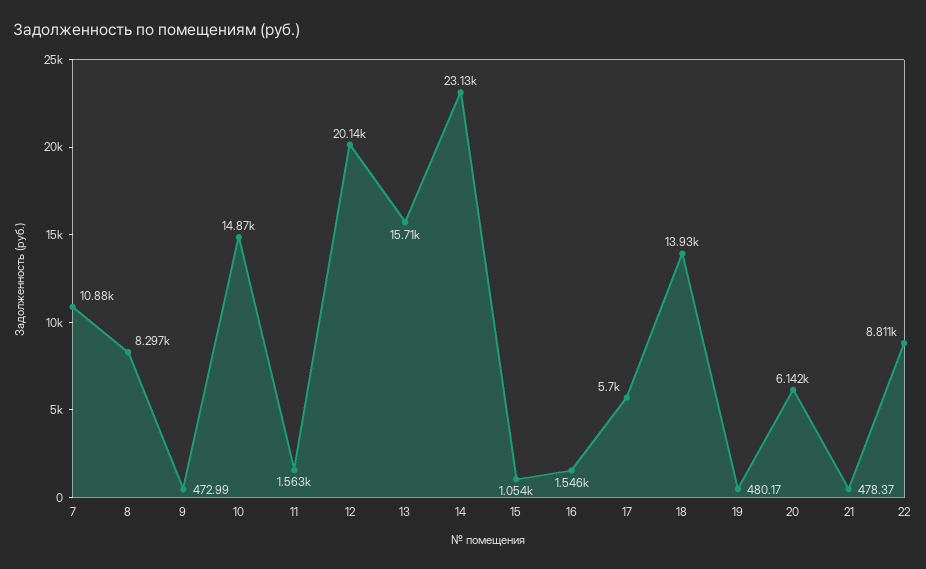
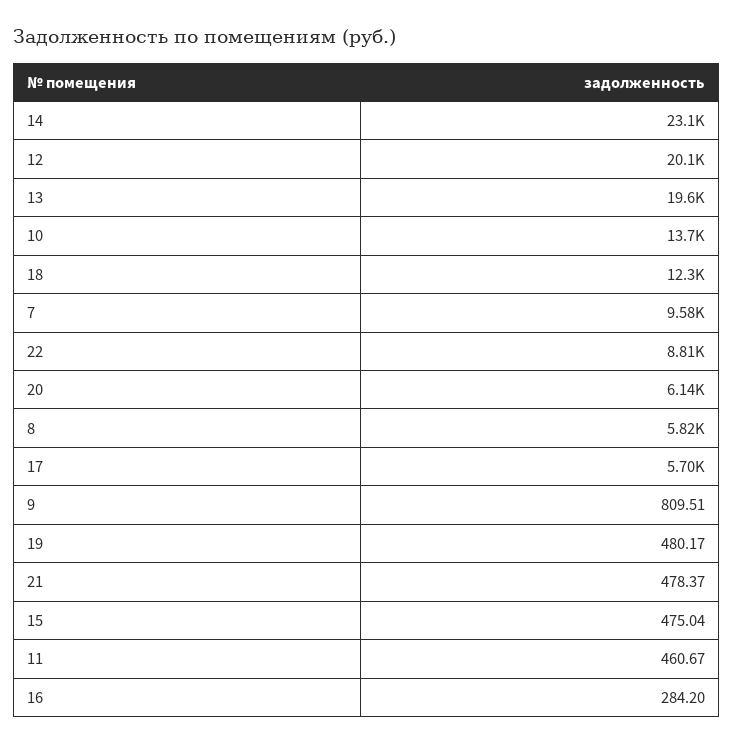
  {
-   "7": 10880,
+   "7": 9580,
-   "8": 8297,
+   "8": 5820,
-   "9": 472.99,
+   "9": 809.51,
-   "10": 14870,
+   "10": 13700,
-   "11": 1563,
+   "11": 460.67,
    "12": 20140,
-   "13": 15710,
+   "13": 19600,
    "14": 23130,
-   "15": 1054,
+   "15": 475.04,
-   "16": 1546,
+   "16": 284.2,
    "17": 5700,
-   "18": 13930,
+   "18": 12300,
    "19": 480.17,
    "20": 6142,
    "21": 478.37,
    "22": 8811
  }

